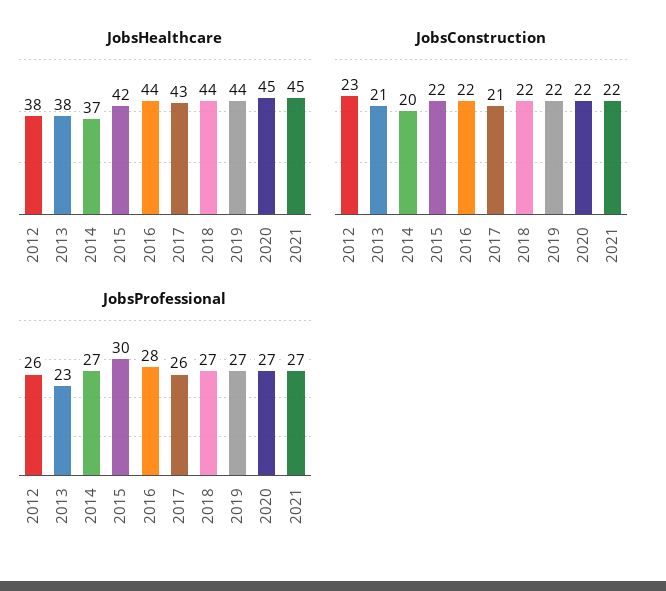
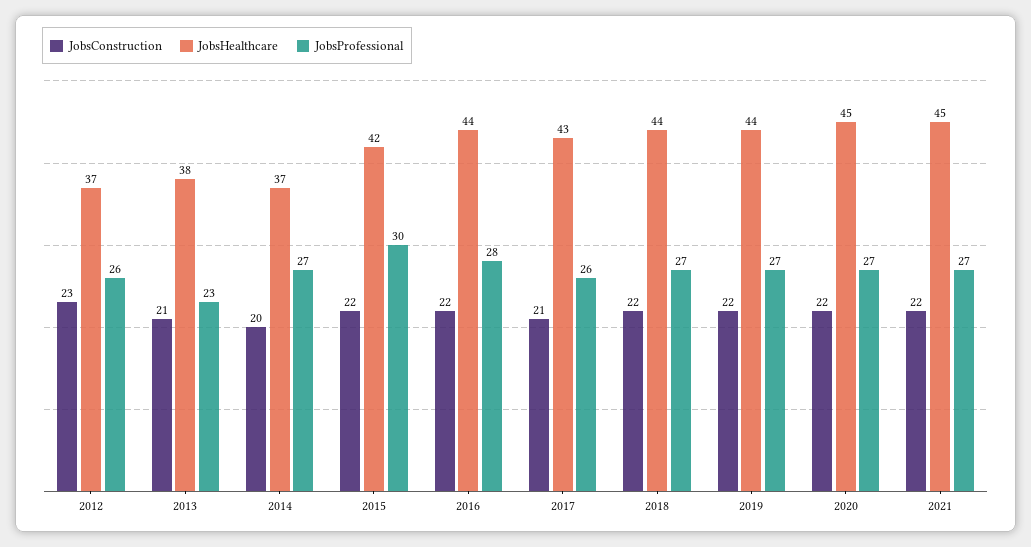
  {
    "JobsHealthcare": {
-     "2012": 38,
+     "2012": 37,
      "2013": 38,
      "2014": 37,
      "2015": 42,
      "2016": 44,
      "2017": 43,
      "2018": 44,
      "2019": 44,
      "2020": 45,
      "2021": 45
    },
    "JobsConstruction": {
      "2012": 23,
      "2013": 21,
      "2014": 20,
      "2015": 22,
      "2016": 22,
      "2017": 21,
      "2018": 22,
      "2019": 22,
      "2020": 22,
      "2021": 22
    },
    "JobsProfessional": {
      "2012": 26,
      "2013": 23,
      "2014": 27,
      "2015": 30,
      "2016": 28,
      "2017": 26,
      "2018": 27,
      "2019": 27,
      "2020": 27,
      "2021": 27
    }
  }

